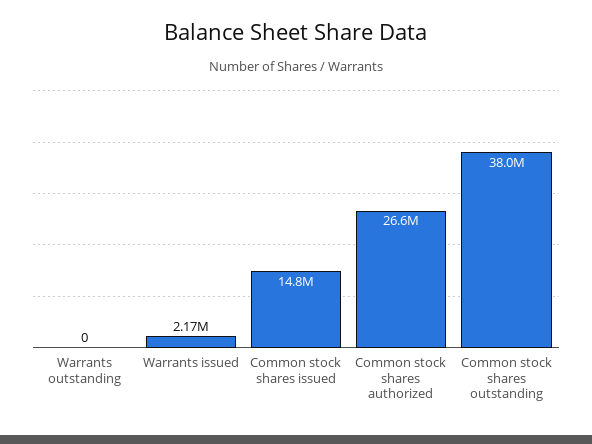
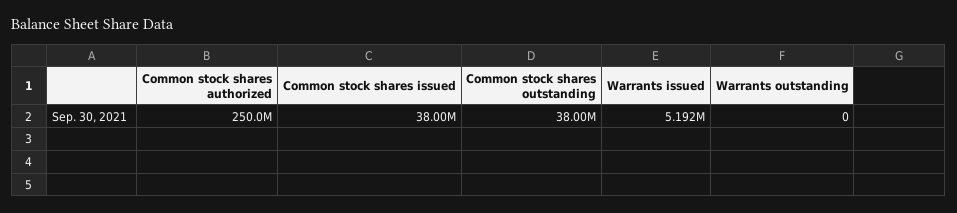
  {
    "Warrants outstanding": 0,
-   "Warrants issued": 2170000,
+   "Warrants issued": 5192000,
-   "Common stock shares issued": 14800000,
+   "Common stock shares issued": 38000000,
-   "Common stock shares authorized": 26600000,
+   "Common stock shares authorized": 250000000,
    "Common stock shares outstanding": 38000000
  }

